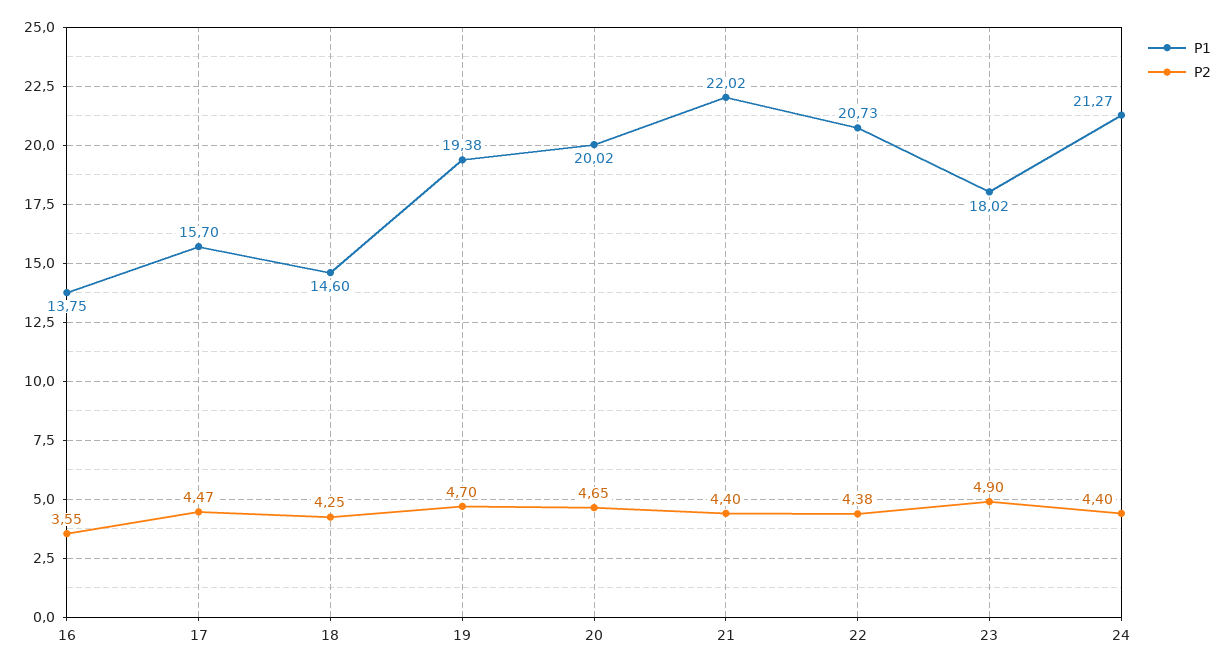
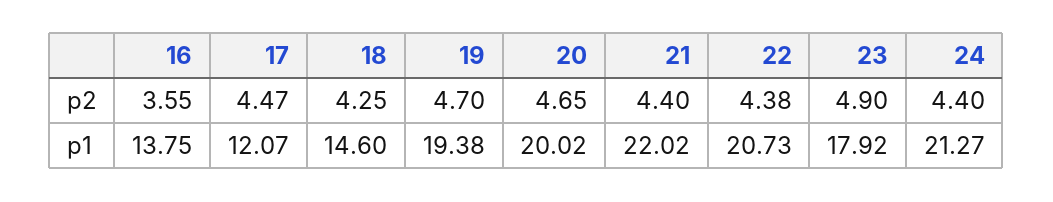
  {
    "P1": {
      "16": 13.75,
-     "17": 15.7,
+     "17": 12.07,
      "18": 14.6,
      "19": 19.38,
      "20": 20.02,
      "21": 22.02,
      "22": 20.73,
-     "23": 18.02,
+     "23": 17.92,
      "24": 21.27
    },
    "P2": {
      "16": 3.55,
      "17": 4.47,
      "18": 4.25,
      "19": 4.7,
      "20": 4.65,
      "21": 4.4,
      "22": 4.38,
      "23": 4.9,
      "24": 4.4
    }
  }

